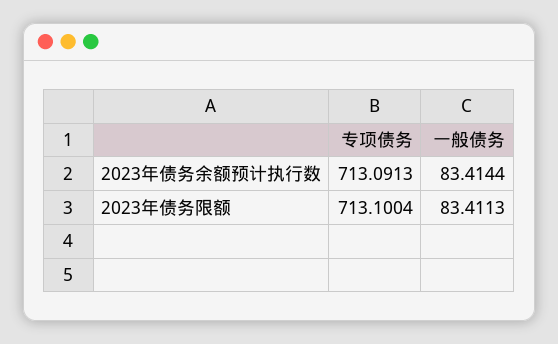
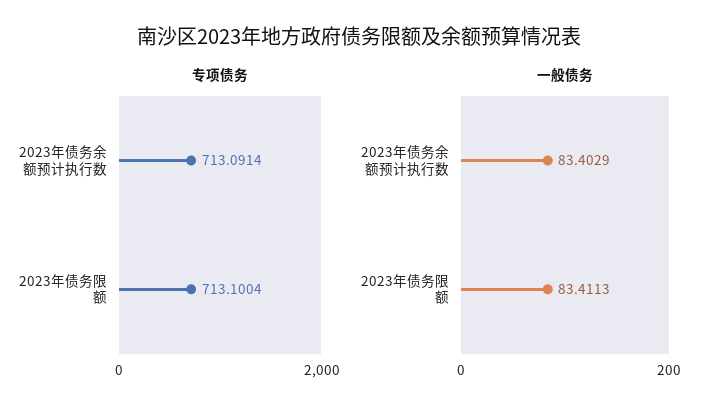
  {
    "专项债务": {
-     "2023年债务余额预计执行数": 713.0913,
+     "2023年债务余额预计执行数": 713.0914,
      "2023年债务限额": 713.1004
    },
    "一般债务": {
-     "2023年债务余额预计执行数": 83.4144,
+     "2023年债务余额预计执行数": 83.4029,
      "2023年债务限额": 83.4113
    }
  }

